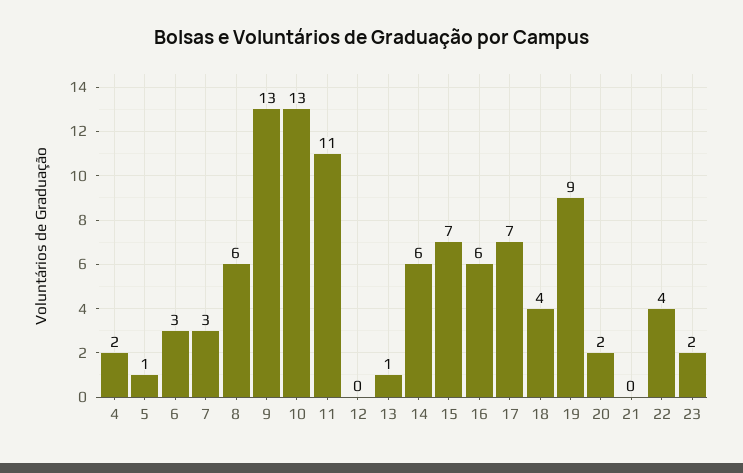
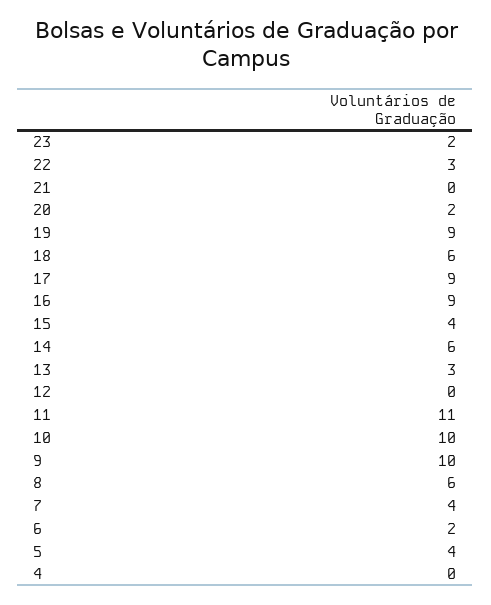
  {
-   "4": 2,
+   "4": 0,
-   "5": 1,
+   "5": 4,
-   "6": 3,
+   "6": 2,
-   "7": 3,
+   "7": 4,
    "8": 6,
-   "9": 13,
+   "9": 10,
-   "10": 13,
+   "10": 10,
    "11": 11,
    "12": 0,
-   "13": 1,
+   "13": 3,
    "14": 6,
-   "15": 7,
+   "15": 4,
-   "16": 6,
+   "16": 9,
-   "17": 7,
+   "17": 9,
-   "18": 4,
+   "18": 6,
    "19": 9,
    "20": 2,
    "21": 0,
-   "22": 4,
+   "22": 3,
    "23": 2
  }

